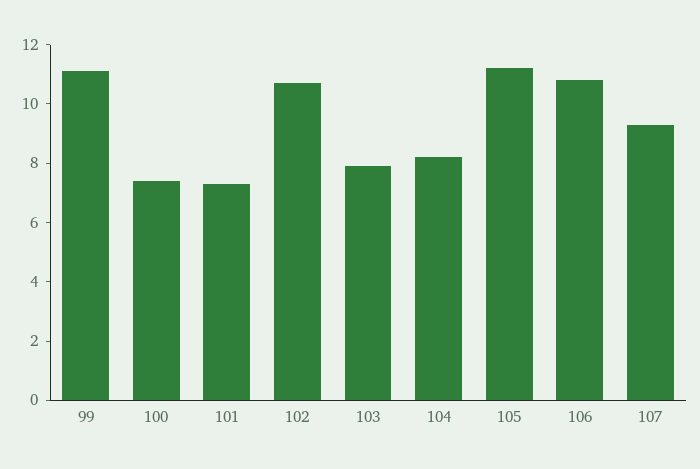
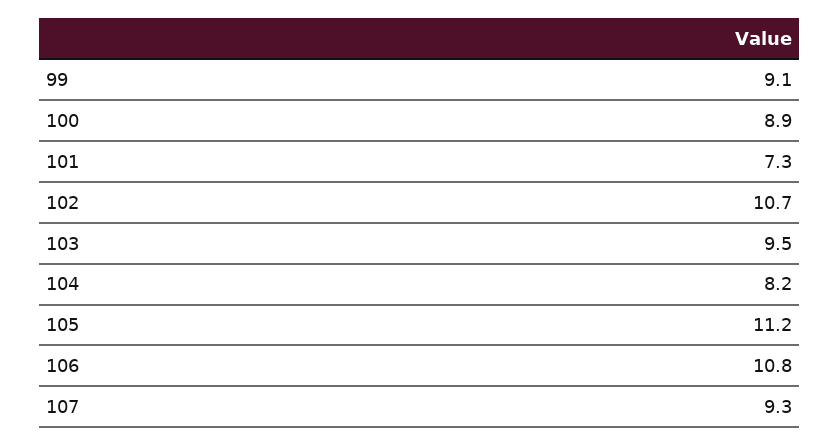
  {
-   "99": 11,
+   "99": 9.1,
-   "100": 7.5,
+   "100": 8.9,
    "101": 7.3,
    "102": 10.7,
-   "103": 8,
+   "103": 9.5,
    "104": 8.2,
    "105": 11.2,
    "106": 10.8,
    "107": 9.3
  }

